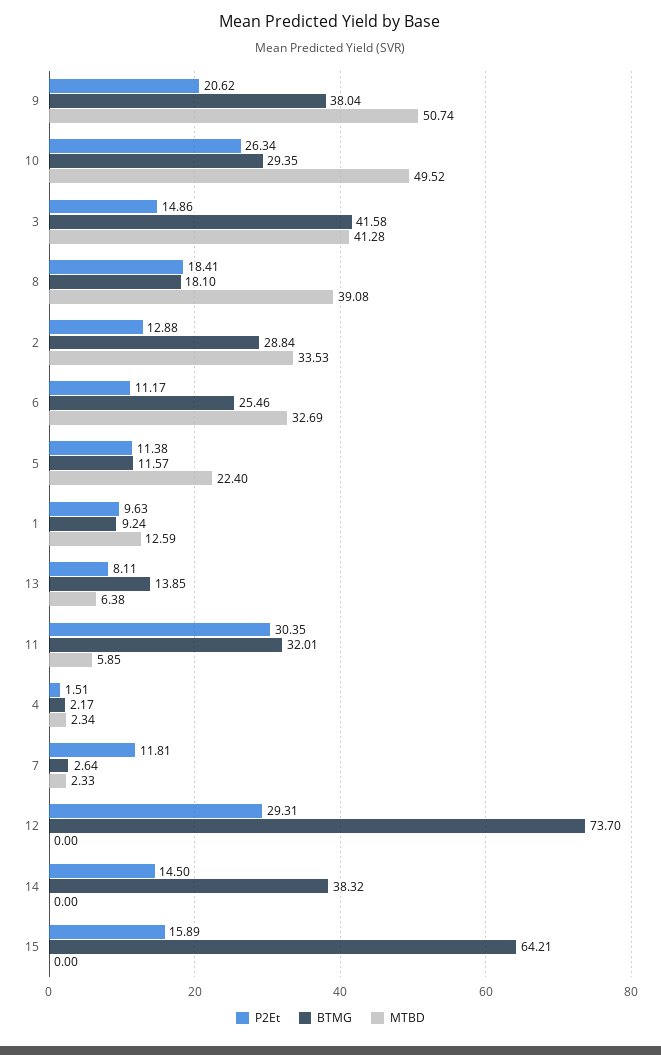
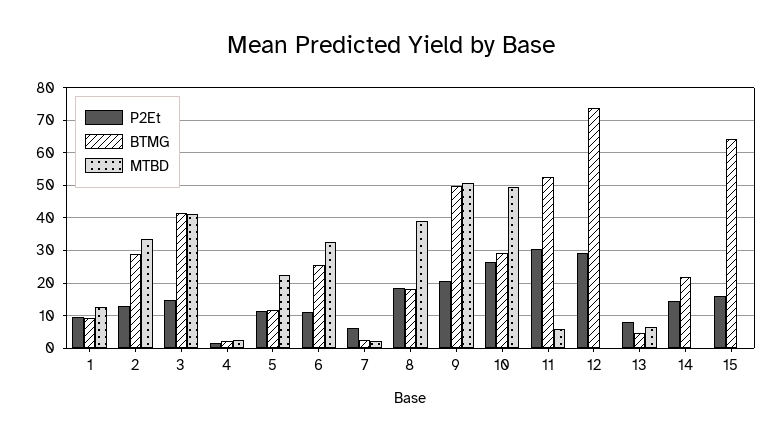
  {
    "P2Et": {
      "9": 20.62,
      "10": 26.34,
      "3": 14.86,
      "8": 18.41,
      "2": 12.88,
      "6": 11.17,
      "5": 11.38,
      "1": 9.63,
      "13": 8.11,
      "11": 30.35,
      "4": 1.51,
-     "7": 11.81,
+     "7": 6,
      "12": 29.31,
      "14": 14.5,
      "15": 15.89
    },
    "BTMG": {
-     "9": 38.04,
+     "9": 50,
      "10": 29.35,
      "3": 41.58,
      "8": 18.1,
      "2": 28.84,
      "6": 25.46,
      "5": 11.57,
      "1": 9.24,
-     "13": 13.85,
+     "13": 4,
-     "11": 32.01,
+     "11": 52,
      "4": 2.17,
      "7": 2.64,
      "12": 73.7,
-     "14": 38.32,
+     "14": 22,
      "15": 64.21
    },
    "MTBD": {
      "9": 50.74,
      "10": 49.52,
      "3": 41.28,
      "8": 39.08,
      "2": 33.53,
      "6": 32.69,
      "5": 22.4,
      "1": 12.59,
      "13": 6.38,
      "11": 5.85,
      "4": 2.34,
      "7": 2.33,
      "12": 0,
      "14": 0,
      "15": 0
    }
  }

